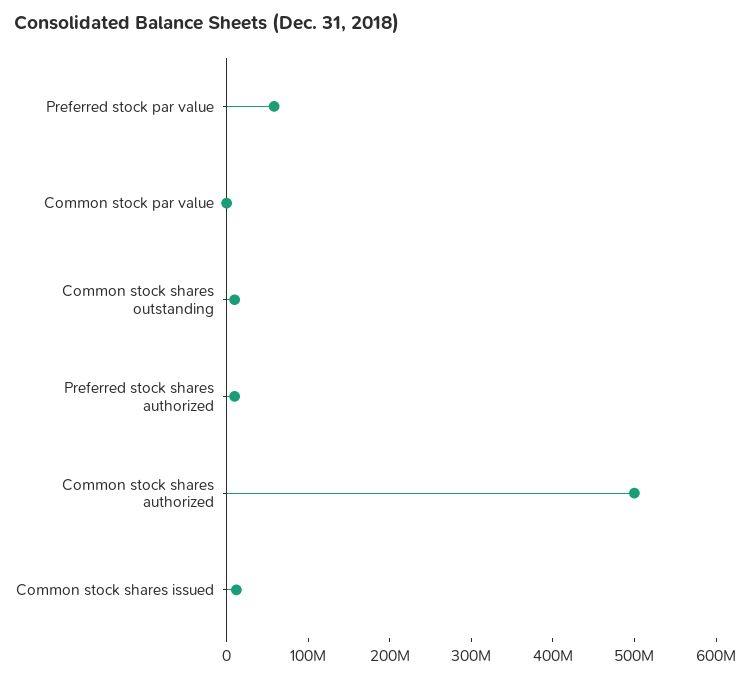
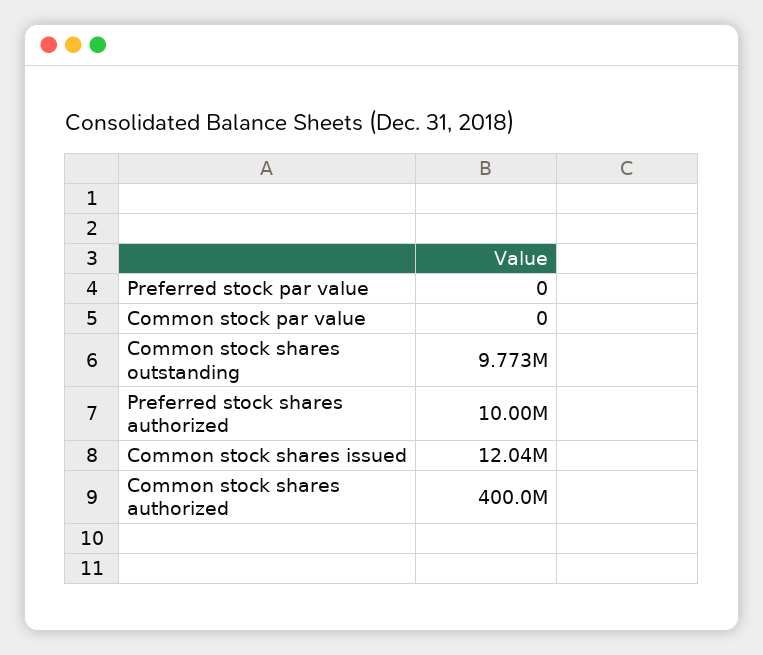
  {
-   "Preferred stock par value": 60000000,
+   "Preferred stock par value": 0,
    "Common stock par value": 0,
    "Common stock shares outstanding": 9773000,
    "Preferred stock shares authorized": 10000000,
-   "Common stock shares authorized": 500000000,
+   "Common stock shares authorized": 400000000,
    "Common stock shares issued": 12040000
  }

